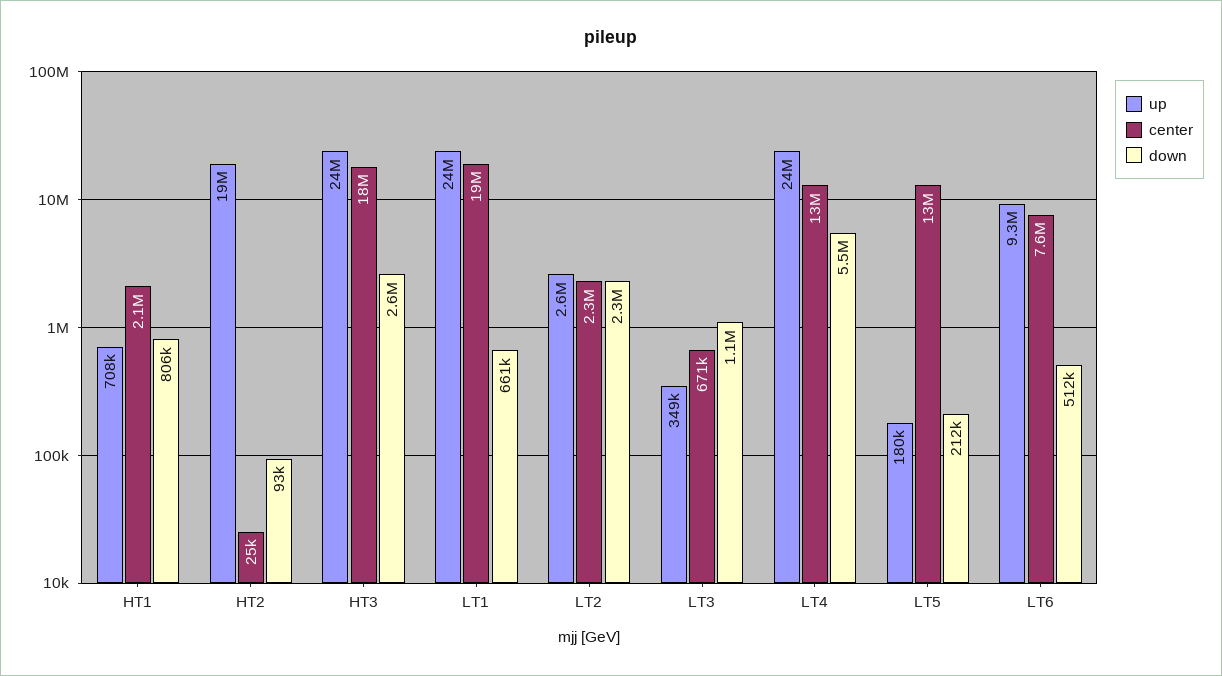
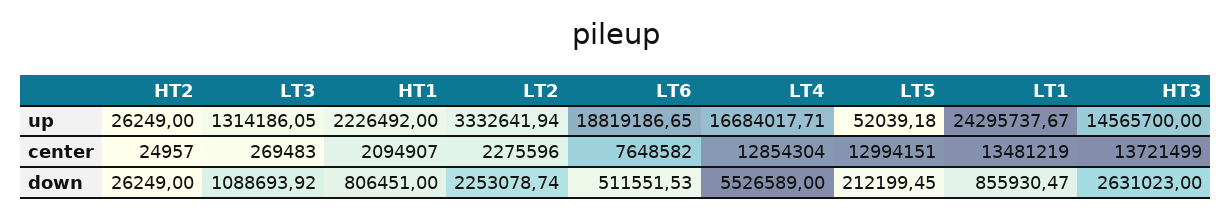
  {
    "up": {
-     "HT1": 708000,
+     "HT1": 2226492,
-     "HT2": 19000000,
+     "HT2": 26249,
-     "HT3": 24000000,
+     "HT3": 14565700,
      "LT1": 24295737.67,
-     "LT2": 2600000,
+     "LT2": 3332641.94,
-     "LT3": 349000,
+     "LT3": 1314186.05,
-     "LT4": 24000000,
+     "LT4": 16684017.71,
-     "LT5": 180000,
+     "LT5": 52039.18,
-     "LT6": 9300000
+     "LT6": 18819186.65
    },
    "center": {
      "HT1": 2094907,
      "HT2": 24957,
-     "HT3": 18000000,
+     "HT3": 13721499,
-     "LT1": 19000000,
+     "LT1": 13481219,
      "LT2": 2275596,
-     "LT3": 671000,
+     "LT3": 269483,
      "LT4": 12854304,
      "LT5": 12994151,
      "LT6": 7648582
    },
    "down": {
      "HT1": 806451,
-     "HT2": 93000,
+     "HT2": 26249,
      "HT3": 2631023,
-     "LT1": 661000,
+     "LT1": 855930.47,
      "LT2": 2253078.74,
      "LT3": 1088693.92,
      "LT4": 5526589,
      "LT5": 212199.45,
      "LT6": 511551.53
    }
  }

